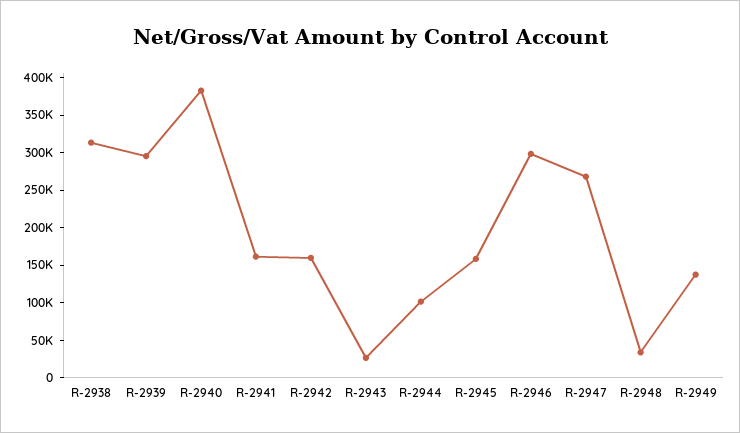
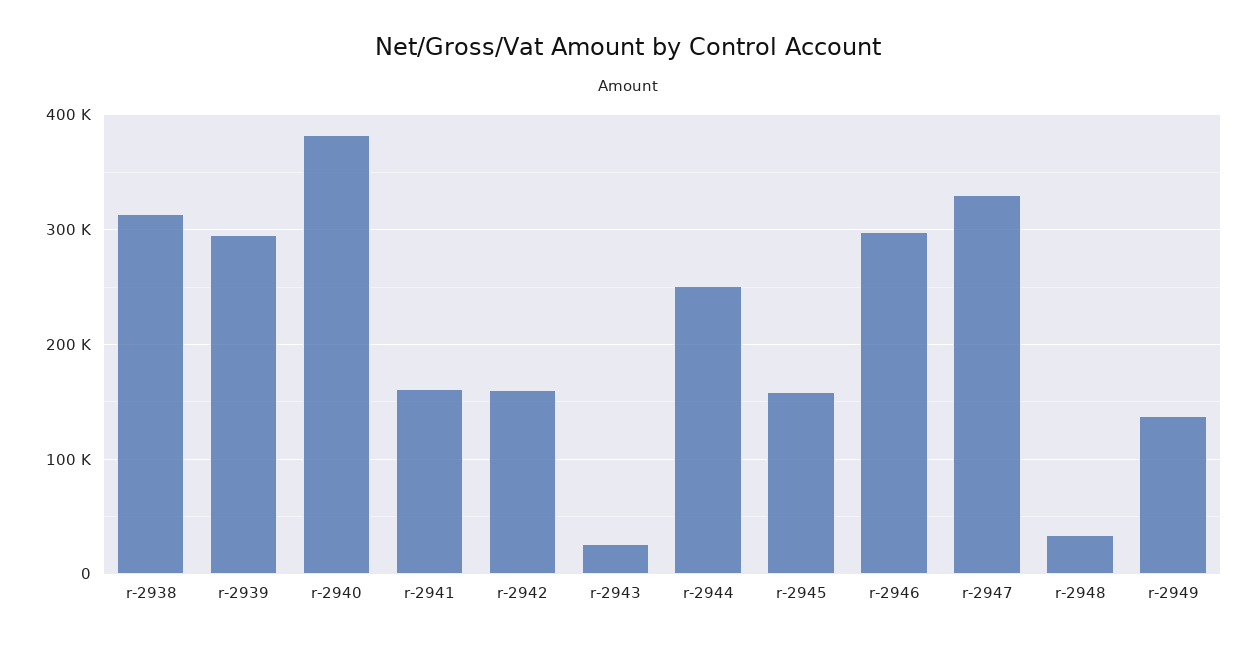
  {
    "R-2938": 310000,
    "R-2939": 300000,
    "R-2940": 380000,
    "R-2941": 160000,
    "R-2942": 160000,
    "R-2943": 30000,
-   "R-2944": 100000,
+   "R-2944": 250000,
    "R-2945": 160000,
    "R-2946": 300000,
-   "R-2947": 275000,
+   "R-2947": 330000,
    "R-2948": 30000,
    "R-2949": 140000
  }

